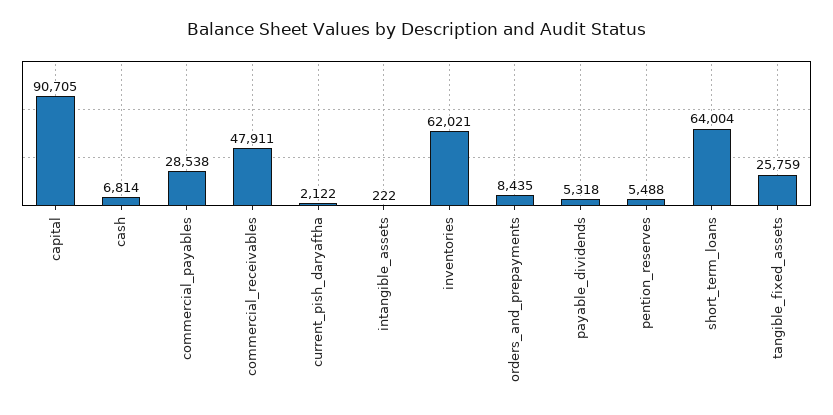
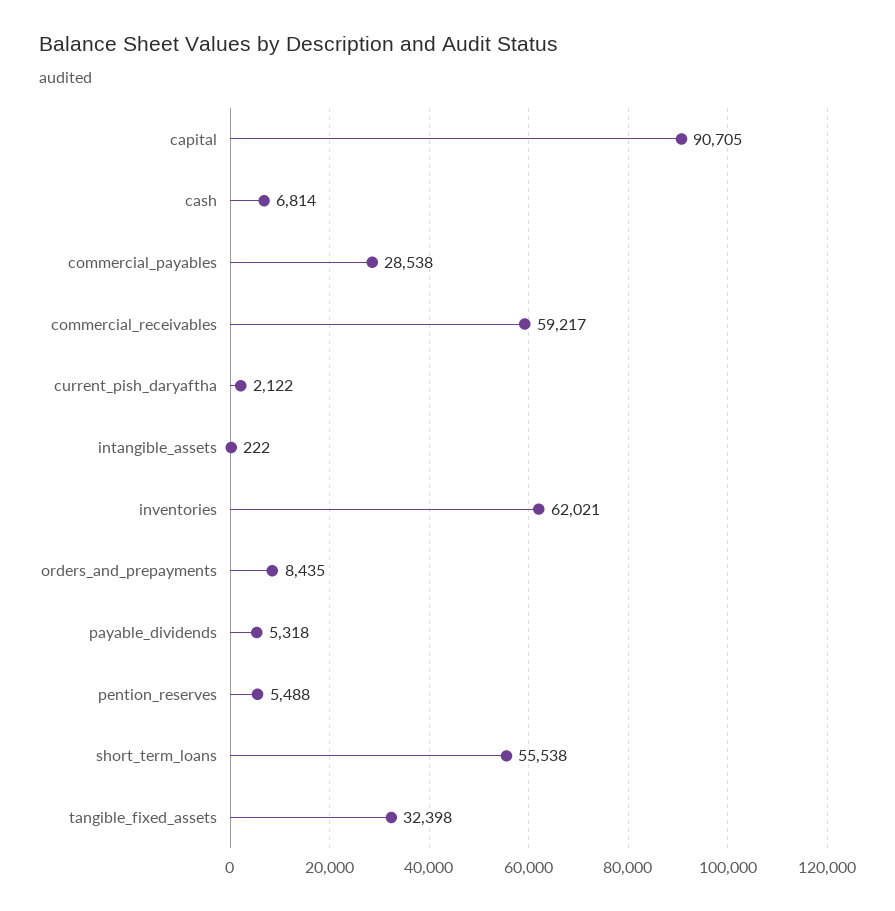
  {
    "capital": 90705,
    "cash": 6814,
    "commercial_payables": 28538,
-   "commercial_receivables": 47911,
+   "commercial_receivables": 59217,
    "current_pish_daryaftha": 2122,
    "intangible_assets": 222,
    "inventories": 62021,
    "orders_and_prepayments": 8435,
    "payable_dividends": 5318,
    "pention_reserves": 5488,
-   "short_term_loans": 64004,
+   "short_term_loans": 55538,
-   "tangible_fixed_assets": 25759
+   "tangible_fixed_assets": 32398
  }

